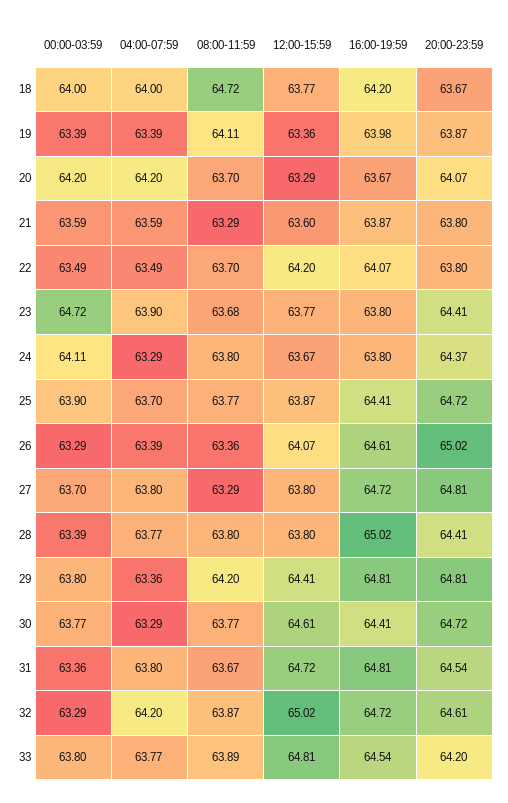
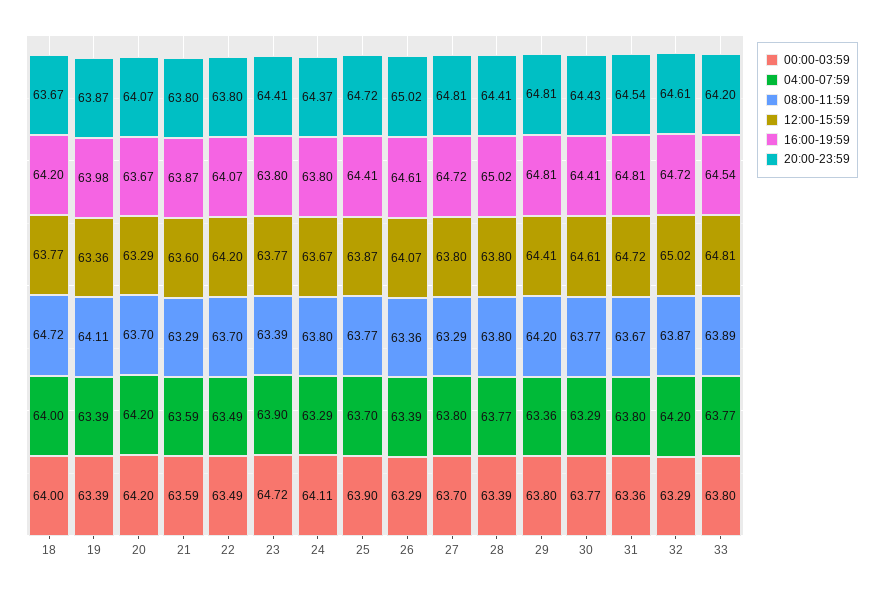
  {
    "00:00-03:59": {
      "18": 64,
      "19": 63.39,
      "20": 64.2,
      "21": 63.59,
      "22": 63.49,
      "23": 64.72,
      "24": 64.11,
      "25": 63.9,
      "26": 63.29,
      "27": 63.7,
      "28": 63.39,
      "29": 63.8,
      "30": 63.77,
      "31": 63.36,
      "32": 63.29,
      "33": 63.8
    },
    "04:00-07:59": {
      "18": 64,
      "19": 63.39,
      "20": 64.2,
      "21": 63.59,
      "22": 63.49,
      "23": 63.9,
      "24": 63.29,
      "25": 63.7,
      "26": 63.39,
      "27": 63.8,
      "28": 63.77,
      "29": 63.36,
      "30": 63.29,
      "31": 63.8,
      "32": 64.2,
      "33": 63.77
    },
    "08:00-11:59": {
      "18": 64.72,
      "19": 64.11,
      "20": 63.7,
      "21": 63.29,
      "22": 63.7,
-     "23": 63.68,
+     "23": 63.39,
      "24": 63.8,
      "25": 63.77,
      "26": 63.36,
      "27": 63.29,
      "28": 63.8,
      "29": 64.2,
      "30": 63.77,
      "31": 63.67,
      "32": 63.87,
      "33": 63.89
    },
    "12:00-15:59": {
      "18": 63.77,
      "19": 63.36,
      "20": 63.29,
      "21": 63.6,
      "22": 64.2,
      "23": 63.77,
      "24": 63.67,
      "25": 63.87,
      "26": 64.07,
      "27": 63.8,
      "28": 63.8,
      "29": 64.41,
      "30": 64.61,
      "31": 64.72,
      "32": 65.02,
      "33": 64.81
    },
    "16:00-19:59": {
      "18": 64.2,
      "19": 63.98,
      "20": 63.67,
      "21": 63.87,
      "22": 64.07,
      "23": 63.8,
      "24": 63.8,
      "25": 64.41,
      "26": 64.61,
      "27": 64.72,
      "28": 65.02,
      "29": 64.81,
      "30": 64.41,
      "31": 64.81,
      "32": 64.72,
      "33": 64.54
    },
    "20:00-23:59": {
      "18": 63.67,
      "19": 63.87,
      "20": 64.07,
      "21": 63.8,
      "22": 63.8,
      "23": 64.41,
      "24": 64.37,
      "25": 64.72,
      "26": 65.02,
      "27": 64.81,
      "28": 64.41,
      "29": 64.81,
-     "30": 64.72,
+     "30": 64.43,
      "31": 64.54,
      "32": 64.61,
      "33": 64.2
    }
  }

